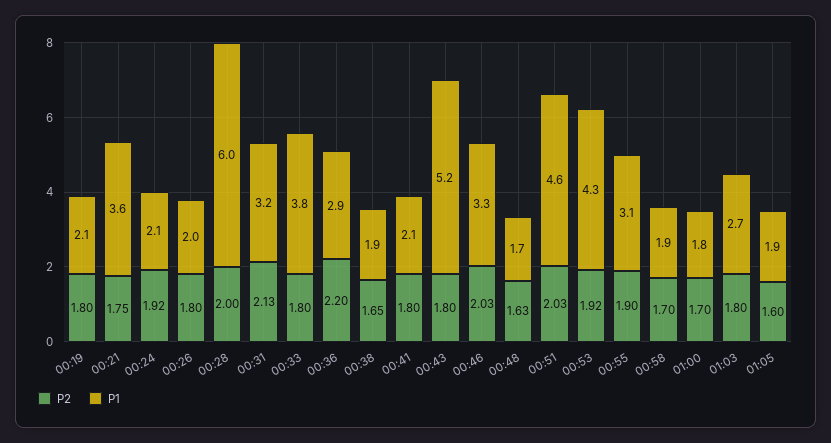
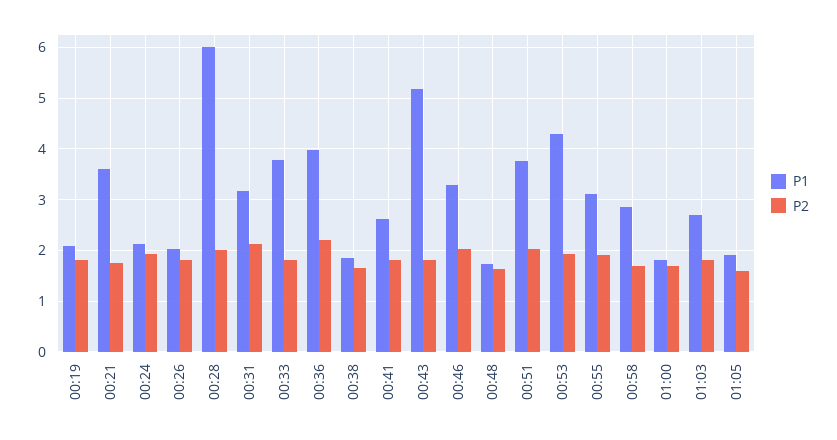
  {
    "P2": {
      "00:19": 1.8,
      "00:21": 1.75,
      "00:24": 1.92,
      "00:26": 1.8,
      "00:28": 2,
      "00:31": 2.13,
      "00:33": 1.8,
      "00:36": 2.2,
      "00:38": 1.65,
      "00:41": 1.8,
      "00:43": 1.8,
      "00:46": 2.03,
      "00:48": 1.63,
      "00:51": 2.03,
      "00:53": 1.92,
      "00:55": 1.9,
      "00:58": 1.7,
      "01:00": 1.7,
      "01:03": 1.8,
      "01:05": 1.6
    },
    "P1": {
      "00:19": 2.1,
      "00:21": 3.6,
      "00:24": 2.1,
      "00:26": 2,
      "00:28": 6,
      "00:31": 3.2,
      "00:33": 3.8,
-     "00:36": 2.9,
+     "00:36": 4,
      "00:38": 1.9,
-     "00:41": 2.1,
+     "00:41": 2.6,
      "00:43": 5.2,
      "00:46": 3.3,
      "00:48": 1.7,
-     "00:51": 4.6,
+     "00:51": 3.8,
      "00:53": 4.3,
      "00:55": 3.1,
-     "00:58": 1.9,
+     "00:58": 2.8,
      "01:00": 1.8,
      "01:03": 2.7,
      "01:05": 1.9
    }
  }

